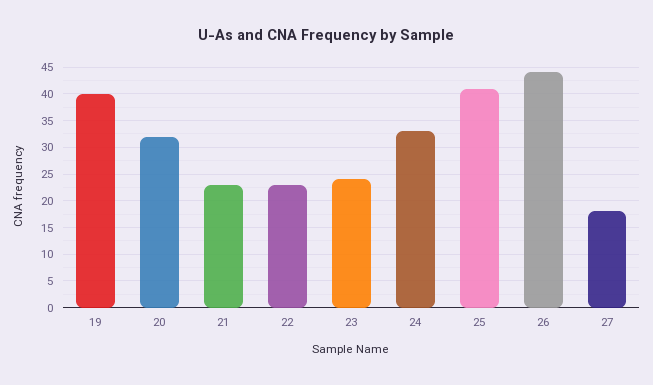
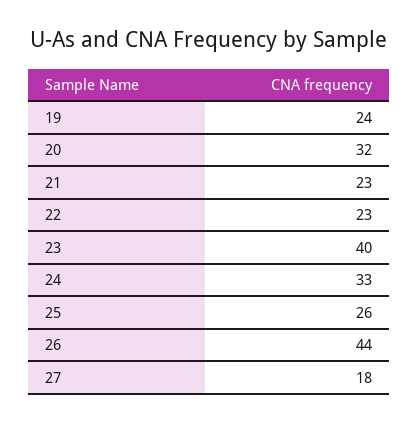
  {
-   "19": 40,
+   "19": 24,
    "20": 32,
    "21": 23,
    "22": 23,
-   "23": 25,
+   "23": 40,
    "24": 33,
-   "25": 40,
+   "25": 26,
    "26": 44,
    "27": 18
  }

